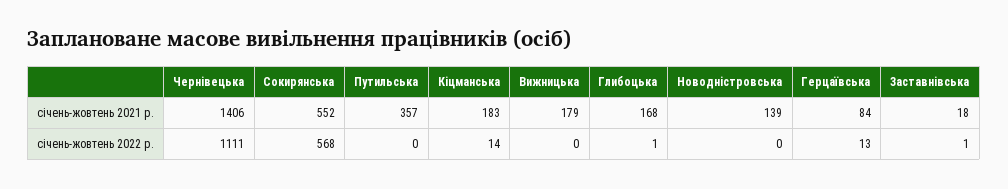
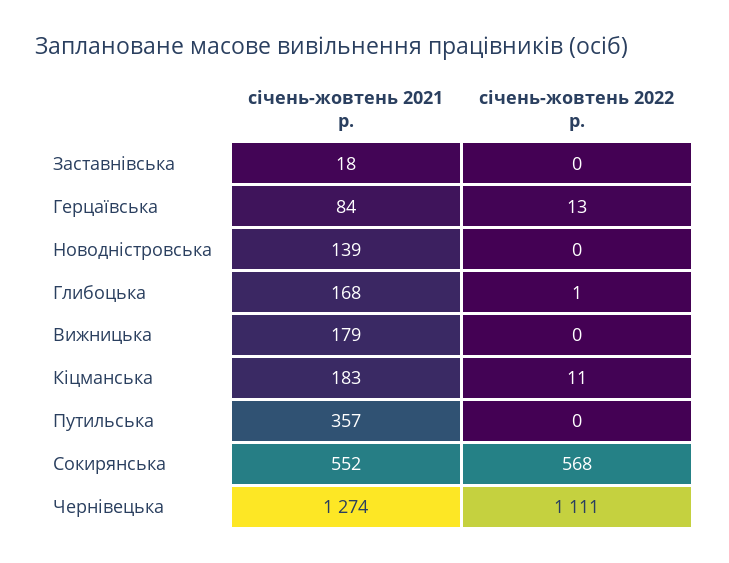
  {
    "Чернівецька": {
-     "січень-жовтень 2021 р.": 1406,
+     "січень-жовтень 2021 р.": 1274,
      "січень-жовтень 2022 р.": 1111
    },
    "Сокирянська": {
      "січень-жовтень 2021 р.": 552,
      "січень-жовтень 2022 р.": 568
    },
    "Путильська": {
      "січень-жовтень 2021 р.": 357,
      "січень-жовтень 2022 р.": 0
    },
    "Кіцманська": {
      "січень-жовтень 2021 р.": 183,
-     "січень-жовтень 2022 р.": 14
+     "січень-жовтень 2022 р.": 11
    },
    "Вижницька": {
      "січень-жовтень 2021 р.": 179,
      "січень-жовтень 2022 р.": 0
    },
    "Глибоцька": {
      "січень-жовтень 2021 р.": 168,
      "січень-жовтень 2022 р.": 1
    },
    "Новодністровська": {
      "січень-жовтень 2021 р.": 139,
      "січень-жовтень 2022 р.": 0
    },
    "Герцаївська": {
      "січень-жовтень 2021 р.": 84,
      "січень-жовтень 2022 р.": 13
    },
    "Заставнівська": {
      "січень-жовтень 2021 р.": 18,
-     "січень-жовтень 2022 р.": 1
+     "січень-жовтень 2022 р.": 0
    }
  }

